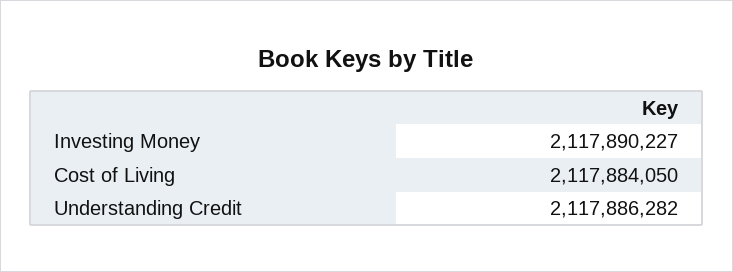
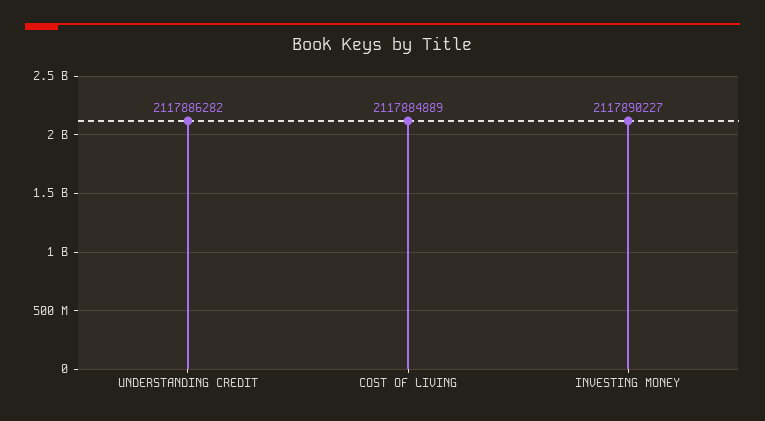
  {
    "Investing Money": 2117890227,
-   "Cost of Living": 2117884050,
+   "Cost of Living": 2117884889,
    "Understanding Credit": 2117886282
  }

